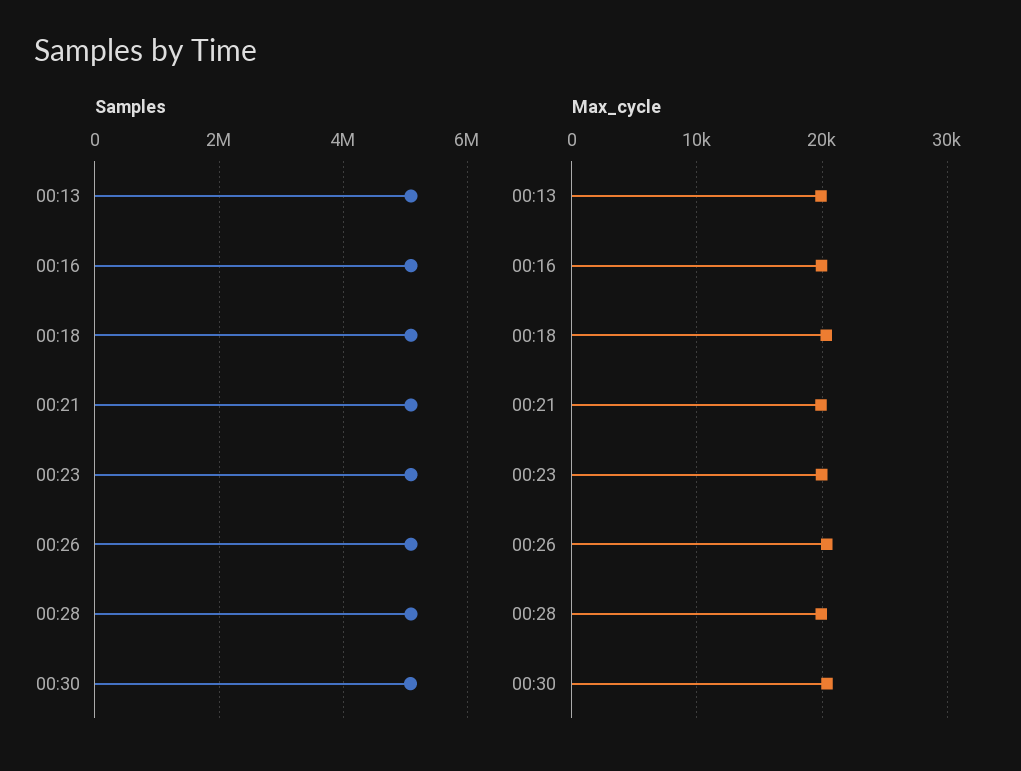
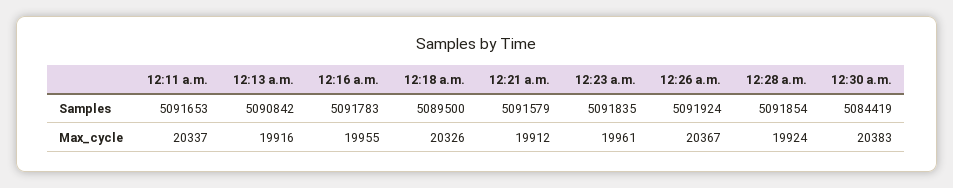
  {
    "Samples": {
      "00:13": 5090842,
      "00:16": 5091783,
      "00:18": 5089500,
      "00:21": 5091579,
      "00:23": 5091835,
      "00:26": 5091924,
      "00:28": 5091854,
-     "00:30": 5084419
+     "00:30": 5084419,
+     "12:11 a.m.": 5091653
    },
    "Max_cycle": {
      "00:13": 19916,
      "00:16": 19955,
      "00:18": 20326,
      "00:21": 19912,
      "00:23": 19961,
      "00:26": 20367,
      "00:28": 19924,
-     "00:30": 20383
+     "00:30": 20383,
+     "12:11 a.m.": 20337
    }
  }

